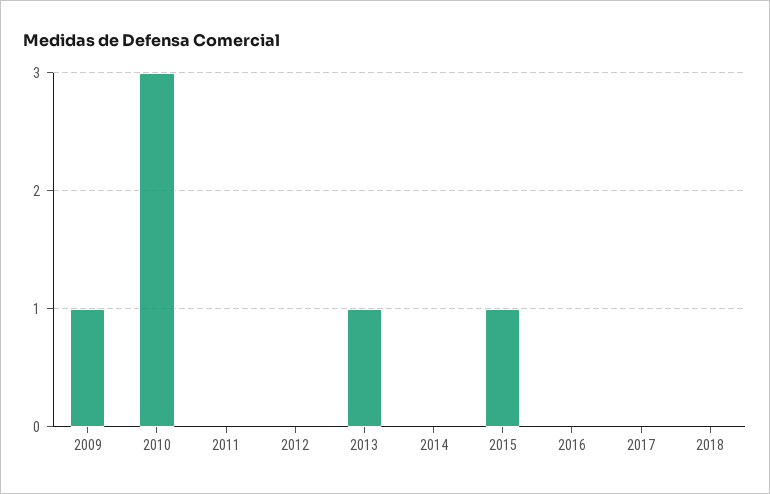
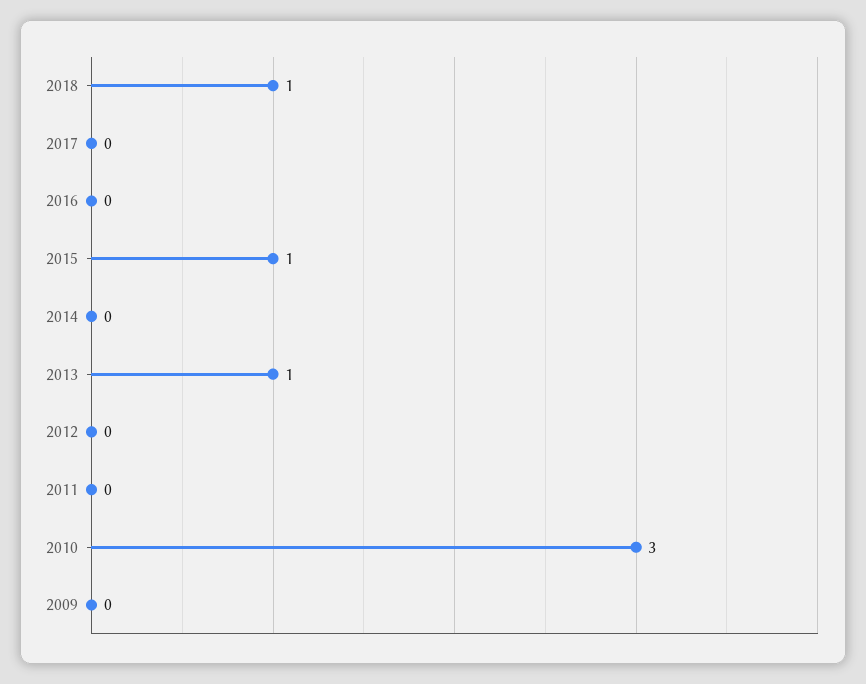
  {
-   "2009": 1,
+   "2009": 0,
    "2010": 3,
    "2011": 0,
    "2012": 0,
    "2013": 1,
    "2014": 0,
    "2015": 1,
    "2016": 0,
    "2017": 0,
-   "2018": 0
+   "2018": 1
  }

